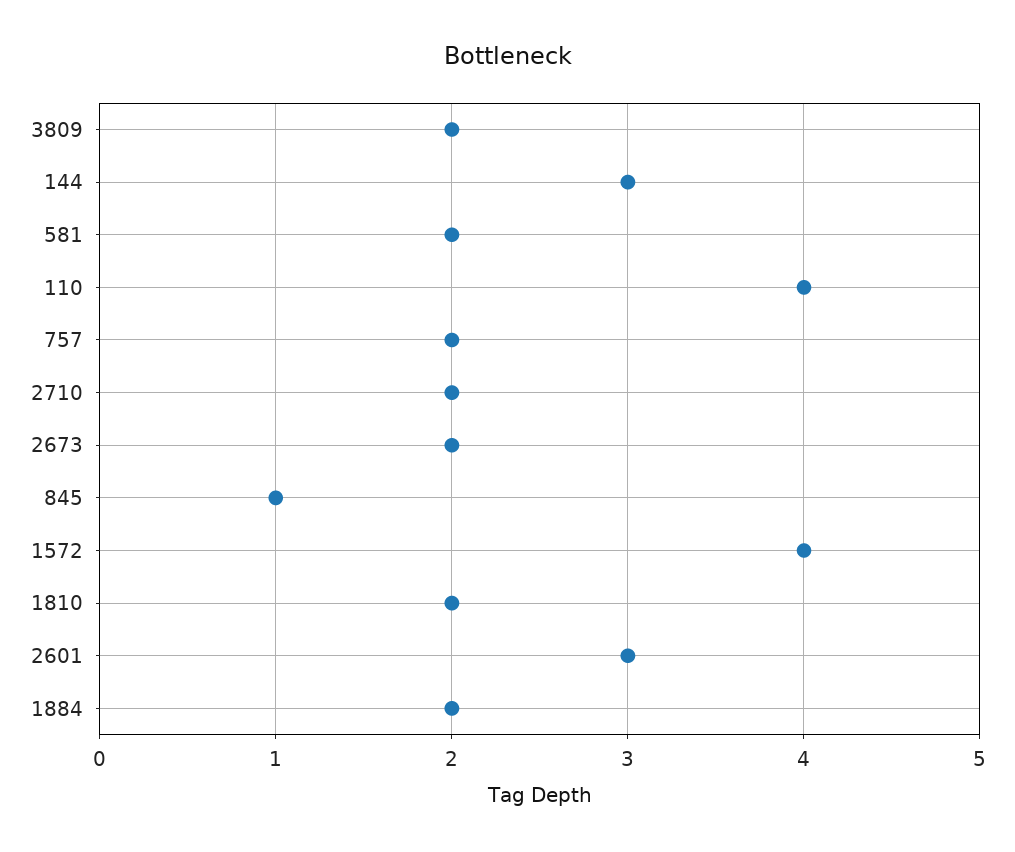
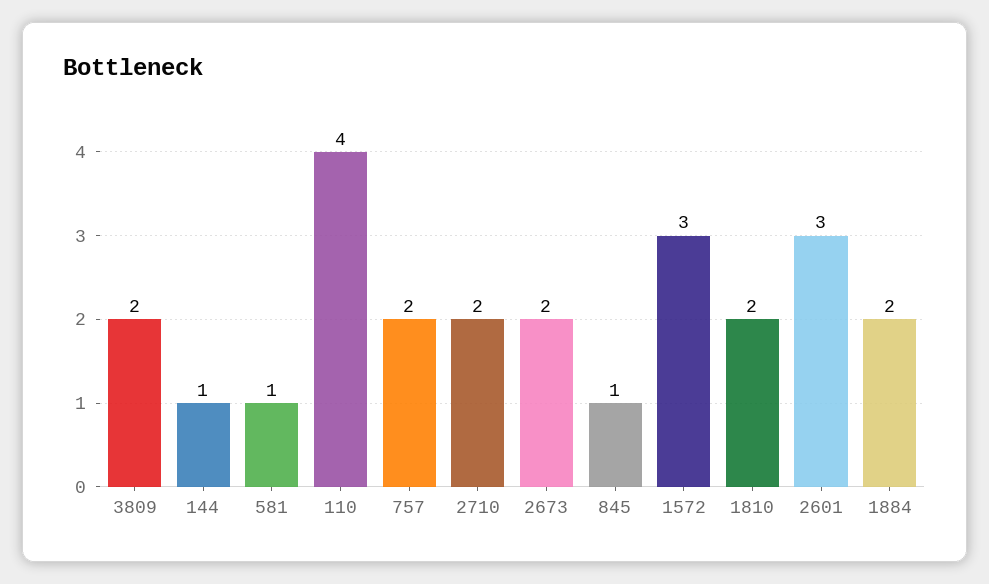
  {
    "3809": 2,
-   "144": 3,
+   "144": 1,
-   "581": 2,
+   "581": 1,
    "110": 4,
    "757": 2,
    "2710": 2,
    "2673": 2,
    "845": 1,
-   "1572": 4,
+   "1572": 3,
    "1810": 2,
    "2601": 3,
    "1884": 2
  }

